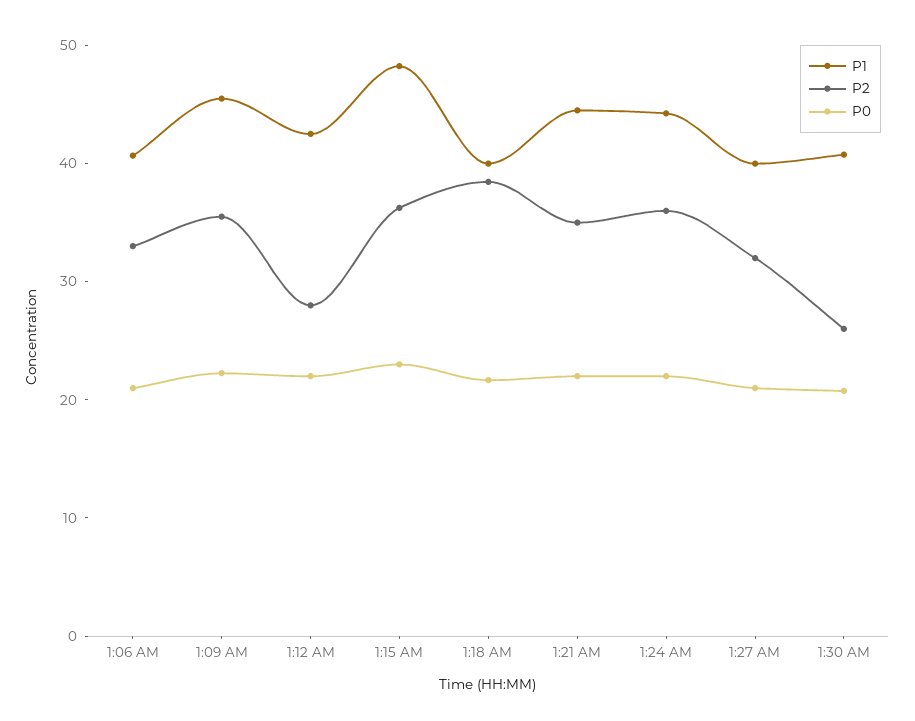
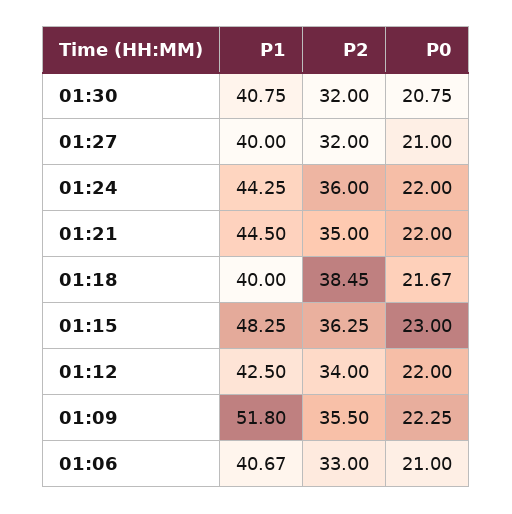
  {
    "P1": {
      "1:06 AM": 40.67,
-     "1:09 AM": 46,
+     "1:09 AM": 51.8,
      "1:12 AM": 42.5,
      "1:15 AM": 48.25,
      "1:18 AM": 40,
      "1:21 AM": 44.5,
      "1:24 AM": 44.25,
      "1:27 AM": 40,
      "1:30 AM": 40.75
    },
    "P2": {
      "1:06 AM": 33,
      "1:09 AM": 35.5,
-     "1:12 AM": 28,
+     "1:12 AM": 34,
      "1:15 AM": 36.25,
      "1:18 AM": 38.45,
      "1:21 AM": 35,
      "1:24 AM": 36,
      "1:27 AM": 32,
-     "1:30 AM": 26
+     "1:30 AM": 32
    },
    "P0": {
      "1:06 AM": 21,
      "1:09 AM": 22.25,
      "1:12 AM": 22,
      "1:15 AM": 23,
      "1:18 AM": 21.67,
      "1:21 AM": 22,
      "1:24 AM": 22,
      "1:27 AM": 21,
      "1:30 AM": 20.75
    }
  }

